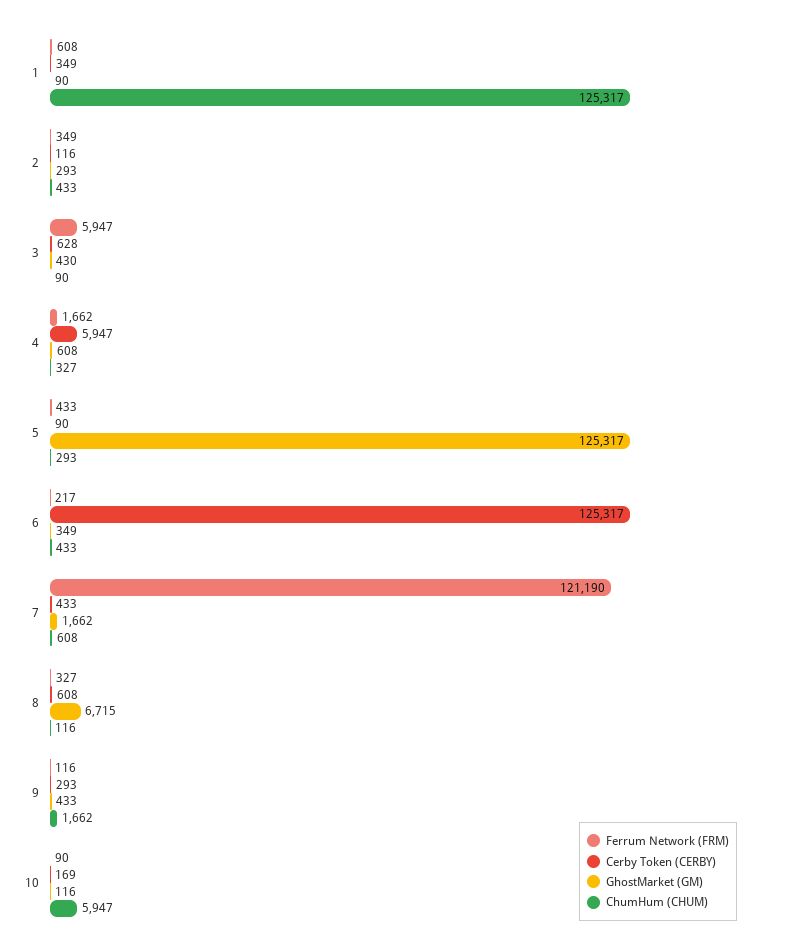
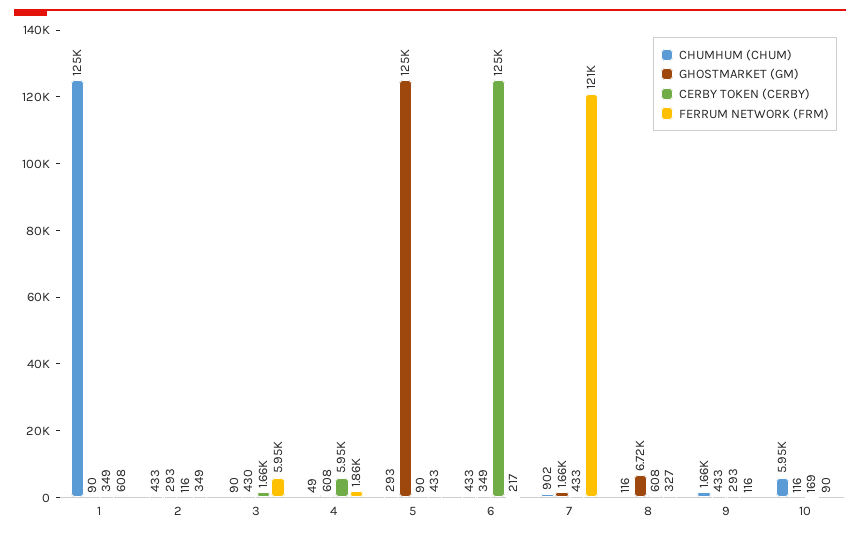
  {
    "Ferrum Network (FRM)": {
      "1": 608,
      "2": 349,
      "3": 5947,
-     "4": 1662,
+     "4": 1860,
      "5": 433,
      "6": 217,
      "7": 121190,
      "8": 327,
      "9": 116,
      "10": 90
    },
    "Cerby Token (CERBY)": {
      "1": 349,
      "2": 116,
-     "3": 628,
+     "3": 1660,
      "4": 5947,
      "5": 90,
      "6": 125317,
      "7": 433,
      "8": 608,
      "9": 293,
      "10": 169
    },
    "GhostMarket (GM)": {
      "1": 90,
      "2": 293,
      "3": 430,
      "4": 608,
      "5": 125317,
      "6": 349,
      "7": 1662,
      "8": 6715,
      "9": 433,
      "10": 116
    },
    "ChumHum (CHUM)": {
      "1": 125317,
      "2": 433,
      "3": 90,
-     "4": 327,
+     "4": 49,
      "5": 293,
      "6": 433,
-     "7": 608,
+     "7": 902,
      "8": 116,
      "9": 1662,
      "10": 5947
    }
  }

